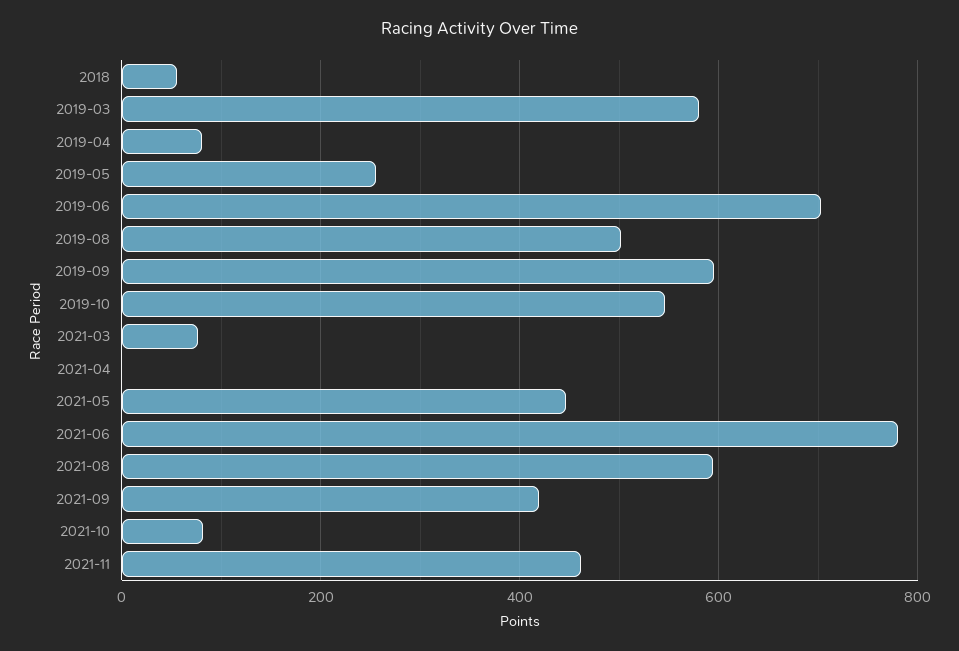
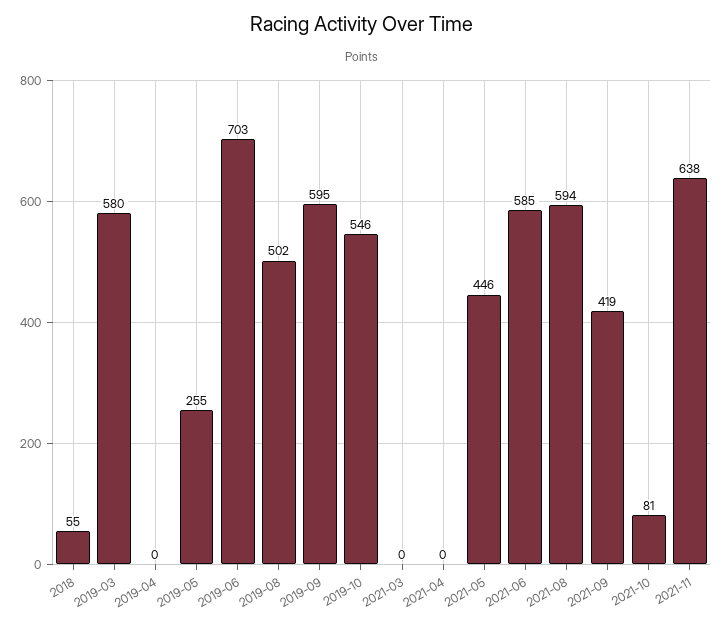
  {
    "2018": 55,
    "2019-03": 580,
-   "2019-04": 80,
+   "2019-04": 0,
    "2019-05": 255,
    "2019-06": 703,
    "2019-08": 502,
    "2019-09": 595,
    "2019-10": 546,
-   "2021-03": 80,
+   "2021-03": 0,
    "2021-04": 0,
    "2021-05": 446,
-   "2021-06": 780,
+   "2021-06": 585,
    "2021-08": 594,
    "2021-09": 419,
    "2021-10": 81,
-   "2021-11": 460
+   "2021-11": 638
  }

